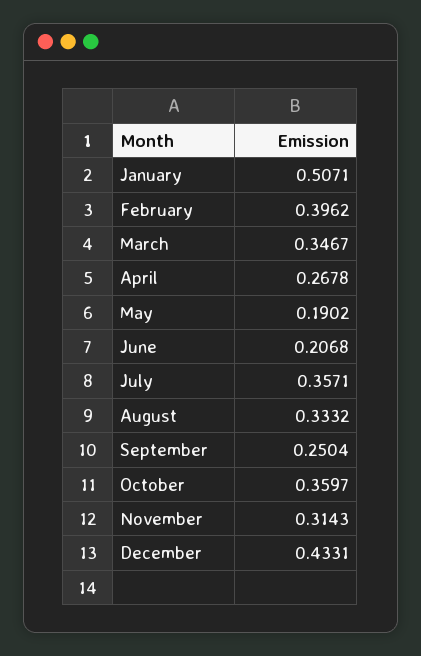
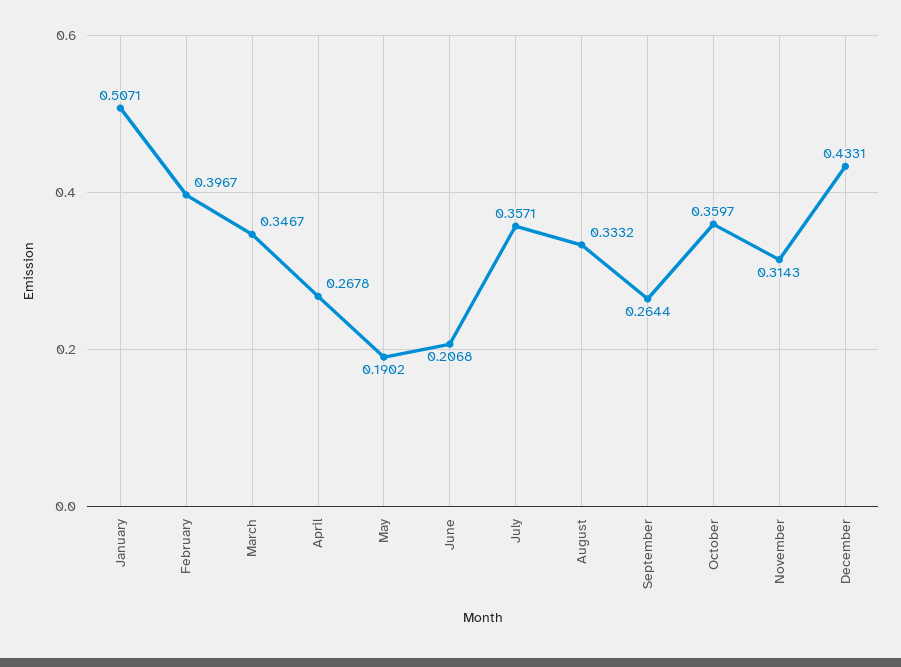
  {
    "January": 0.5071,
-   "February": 0.3962,
+   "February": 0.3967,
    "March": 0.3467,
    "April": 0.2678,
    "May": 0.1902,
    "June": 0.2068,
    "July": 0.3571,
    "August": 0.3332,
-   "September": 0.2504,
+   "September": 0.2644,
    "October": 0.3597,
    "November": 0.3143,
    "December": 0.4331
  }

